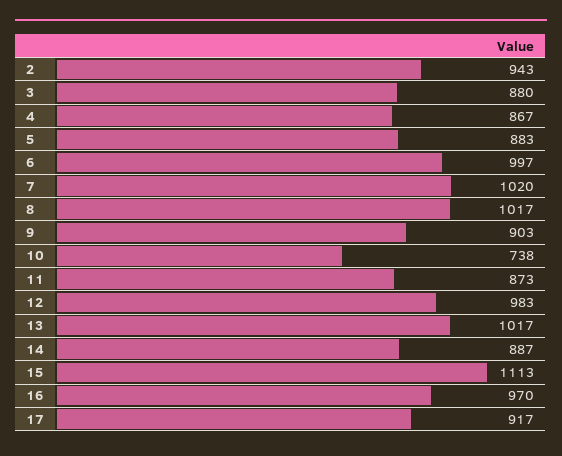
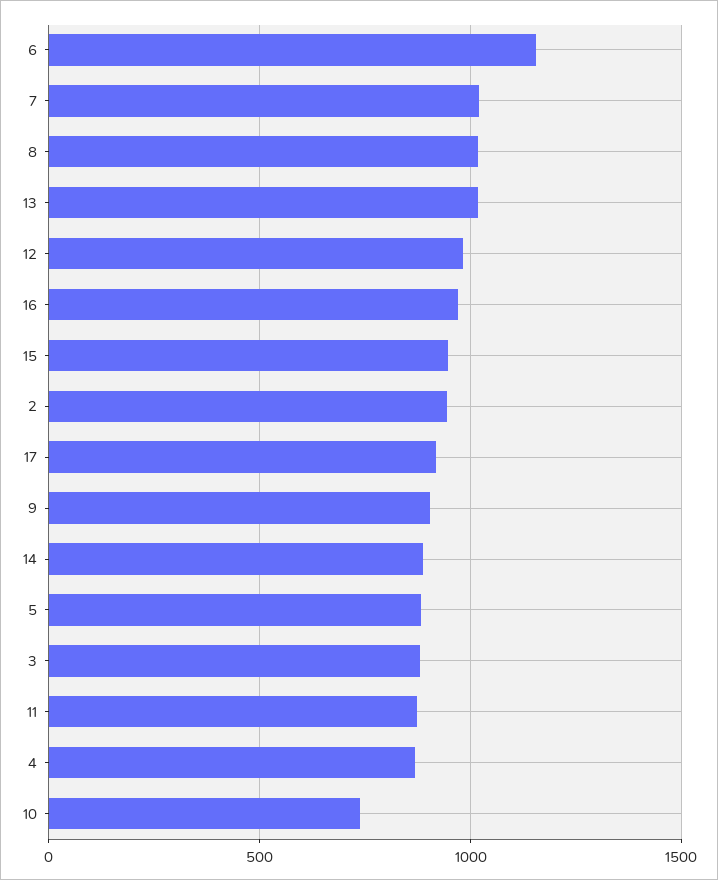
  {
    "2": 943,
    "3": 880,
    "4": 867,
    "5": 883,
-   "6": 997,
+   "6": 1150,
    "7": 1020,
    "8": 1017,
    "9": 903,
    "10": 738,
    "11": 873,
    "12": 983,
    "13": 1017,
    "14": 887,
-   "15": 1113,
+   "15": 950,
    "16": 970,
    "17": 917
  }

